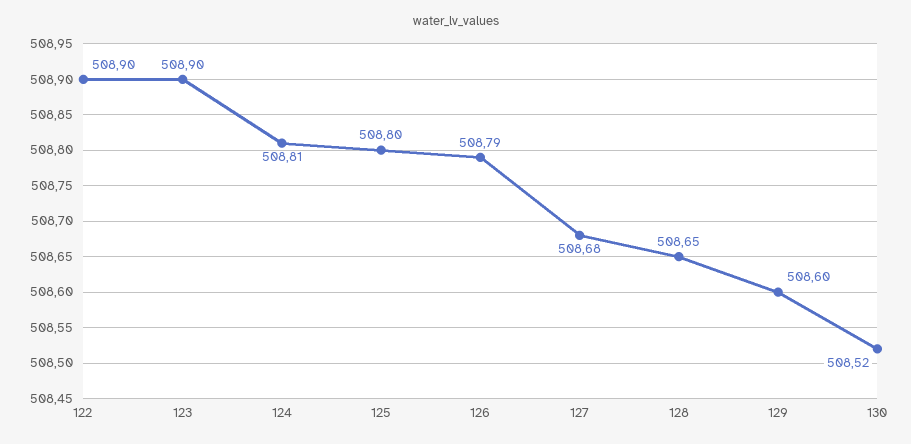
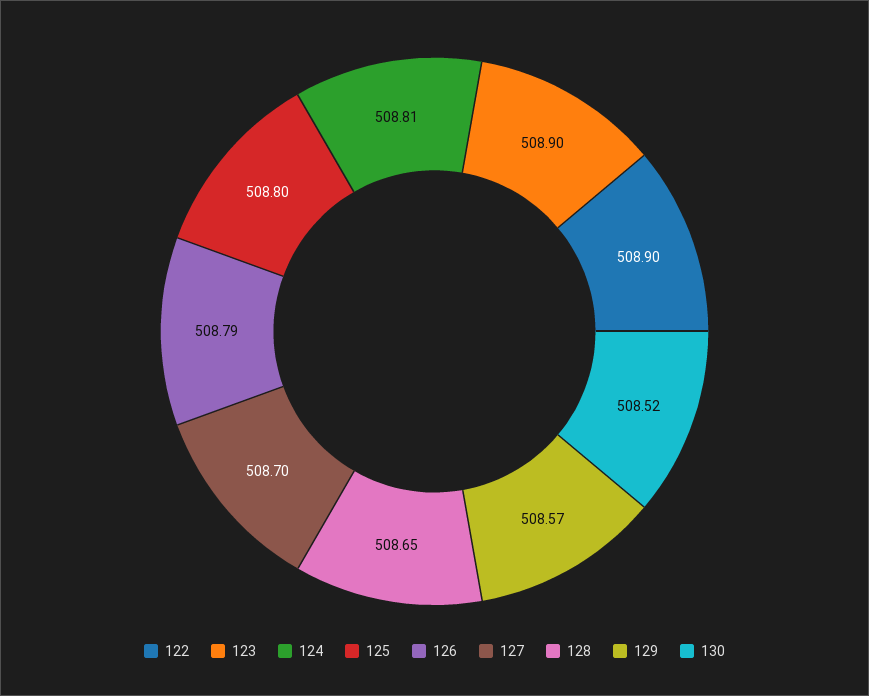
  {
    "122": 508.9,
    "123": 508.9,
    "124": 508.81,
    "125": 508.8,
    "126": 508.79,
-   "127": 508.68,
+   "127": 508.7,
    "128": 508.65,
-   "129": 508.6,
+   "129": 508.57,
    "130": 508.52
  }

